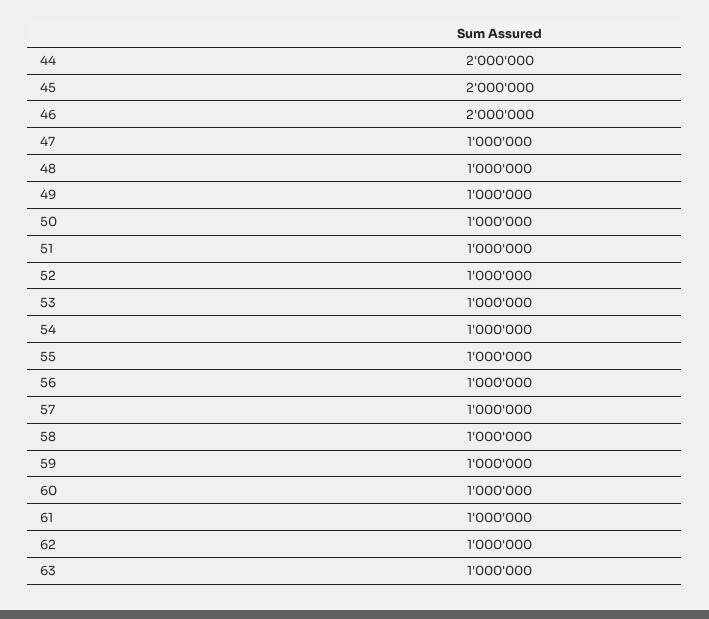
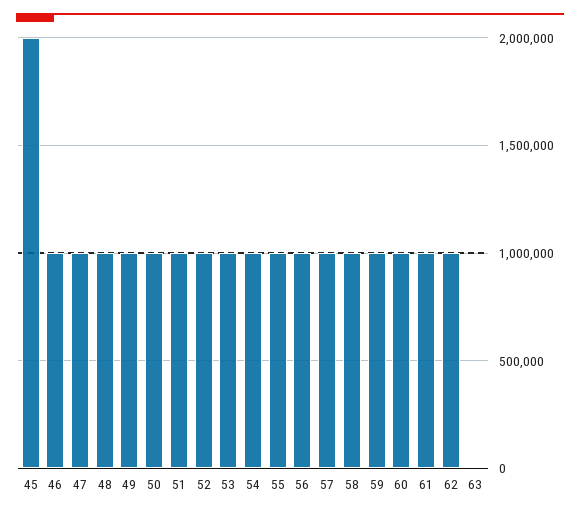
  {
-   "44": 2000000,
    "45": 2000000,
-   "46": 2000000,
+   "46": 1000000,
    "47": 1000000,
    "48": 1000000,
    "49": 1000000,
    "50": 1000000,
    "51": 1000000,
    "52": 1000000,
    "53": 1000000,
    "54": 1000000,
    "55": 1000000,
    "56": 1000000,
    "57": 1000000,
    "58": 1000000,
    "59": 1000000,
    "60": 1000000,
    "61": 1000000,
    "62": 1000000,
-   "63": 1000000
+   "63": 0
  }

